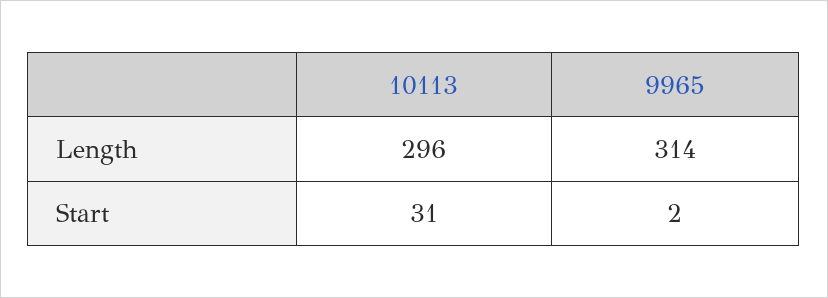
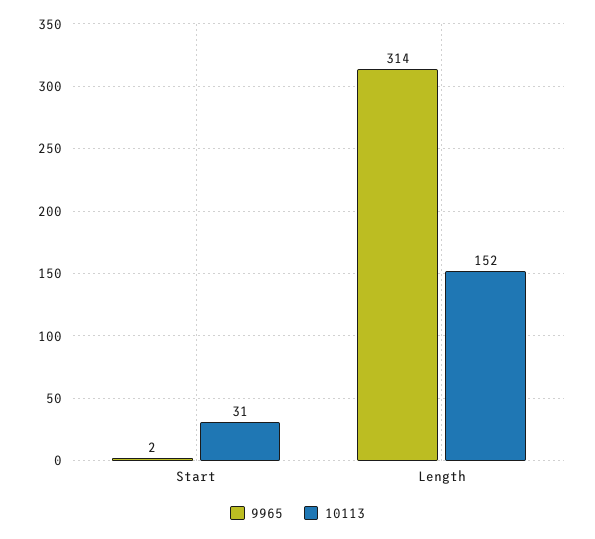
  {
    "10113": {
-     "Length": 296,
+     "Length": 152,
      "Start": 31
    },
    "9965": {
      "Length": 314,
      "Start": 2
    }
  }

